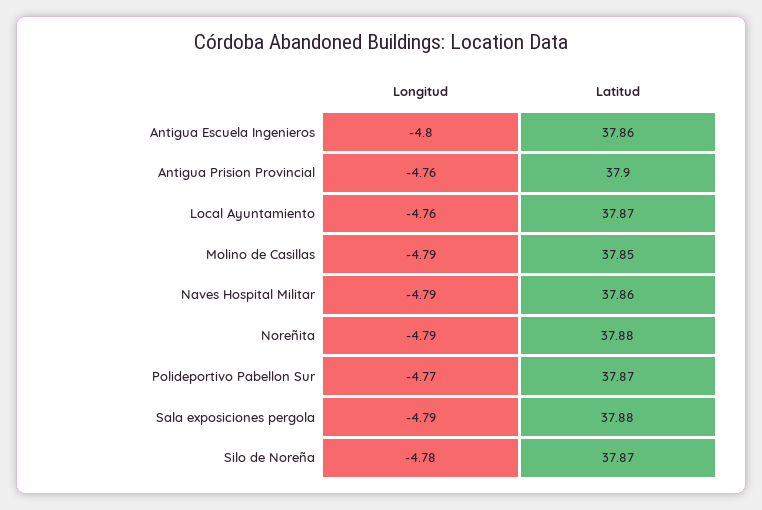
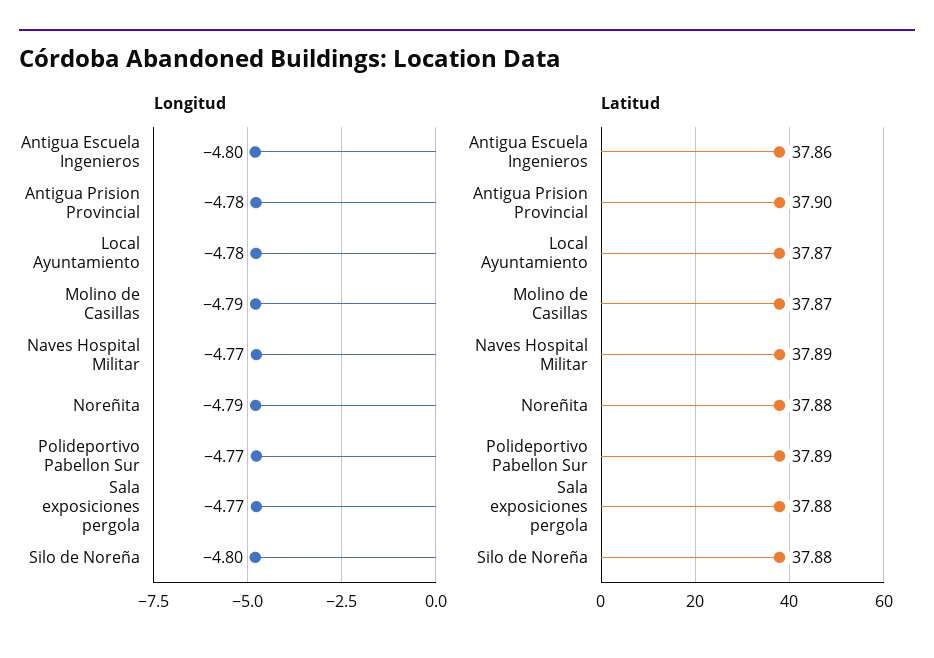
  {
    "Longitud": {
      "Antigua Escuela Ingenieros": -4.8,
-     "Antigua Prision Provincial": -4.76,
+     "Antigua Prision Provincial": -4.78,
-     "Local Ayuntamiento": -4.76,
+     "Local Ayuntamiento": -4.78,
      "Molino de Casillas": -4.79,
-     "Naves Hospital Militar": -4.79,
+     "Naves Hospital Militar": -4.77,
      "Noreñita": -4.79,
      "Polideportivo Pabellon Sur": -4.77,
-     "Sala exposiciones pergola": -4.79,
+     "Sala exposiciones pergola": -4.77,
-     "Silo de Noreña": -4.78
+     "Silo de Noreña": -4.8
    },
    "Latitud": {
      "Antigua Escuela Ingenieros": 37.86,
      "Antigua Prision Provincial": 37.9,
      "Local Ayuntamiento": 37.87,
-     "Molino de Casillas": 37.85,
+     "Molino de Casillas": 37.87,
-     "Naves Hospital Militar": 37.86,
+     "Naves Hospital Militar": 37.89,
      "Noreñita": 37.88,
-     "Polideportivo Pabellon Sur": 37.87,
+     "Polideportivo Pabellon Sur": 37.89,
      "Sala exposiciones pergola": 37.88,
-     "Silo de Noreña": 37.87
+     "Silo de Noreña": 37.88
    }
  }

